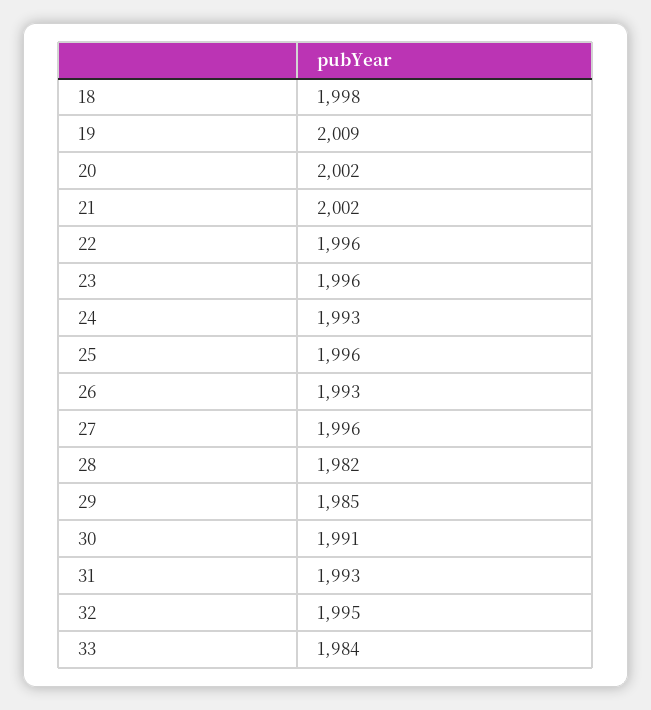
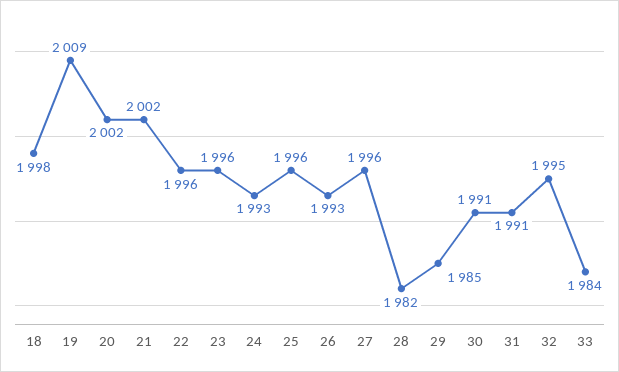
  {
    "18": 1998,
    "19": 2009,
    "20": 2002,
    "21": 2002,
    "22": 1996,
    "23": 1996,
    "24": 1993,
    "25": 1996,
    "26": 1993,
    "27": 1996,
    "28": 1982,
    "29": 1985,
    "30": 1991,
-   "31": 1993,
+   "31": 1991,
    "32": 1995,
    "33": 1984
  }

